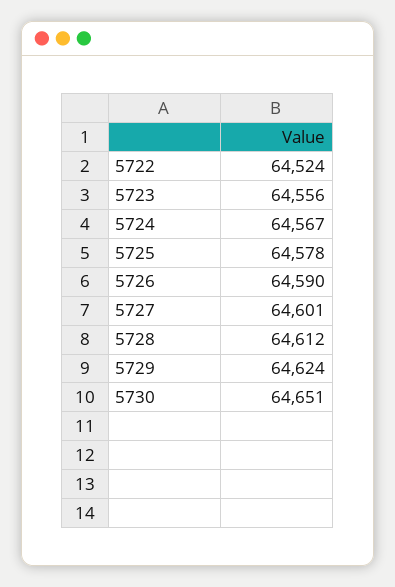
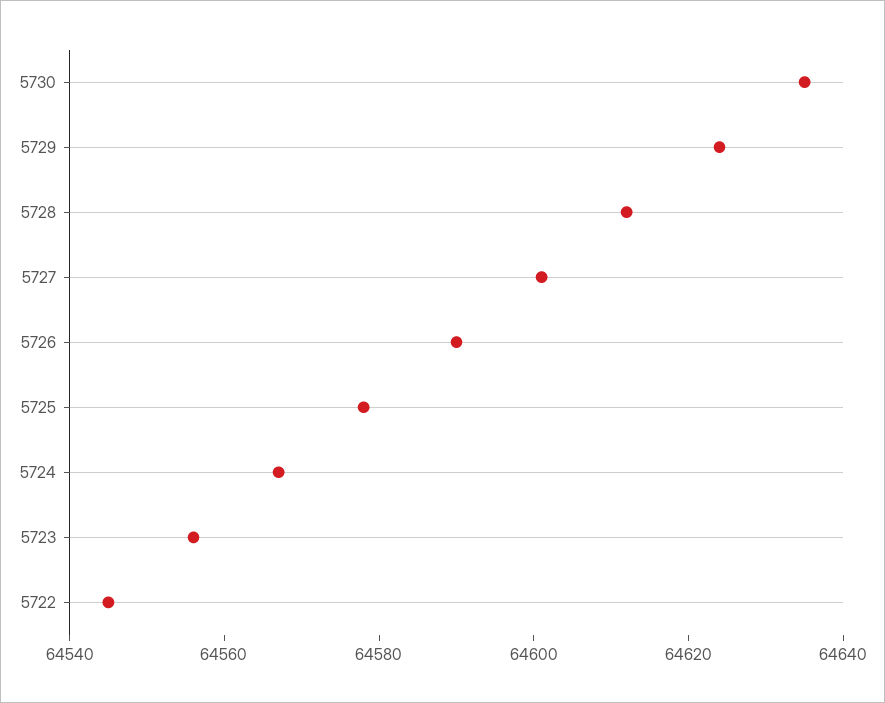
  {
-   "5722": 64524,
+   "5722": 64545,
    "5723": 64556,
    "5724": 64567,
    "5725": 64578,
    "5726": 64590,
    "5727": 64601,
    "5728": 64612,
    "5729": 64624,
-   "5730": 64651
+   "5730": 64635
  }

